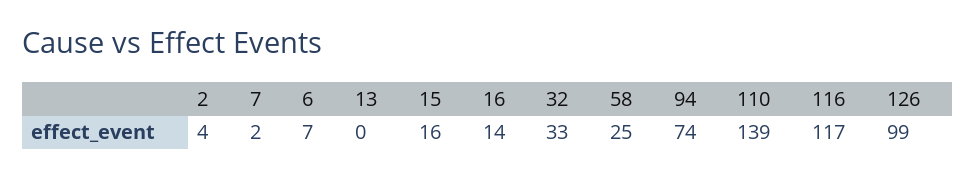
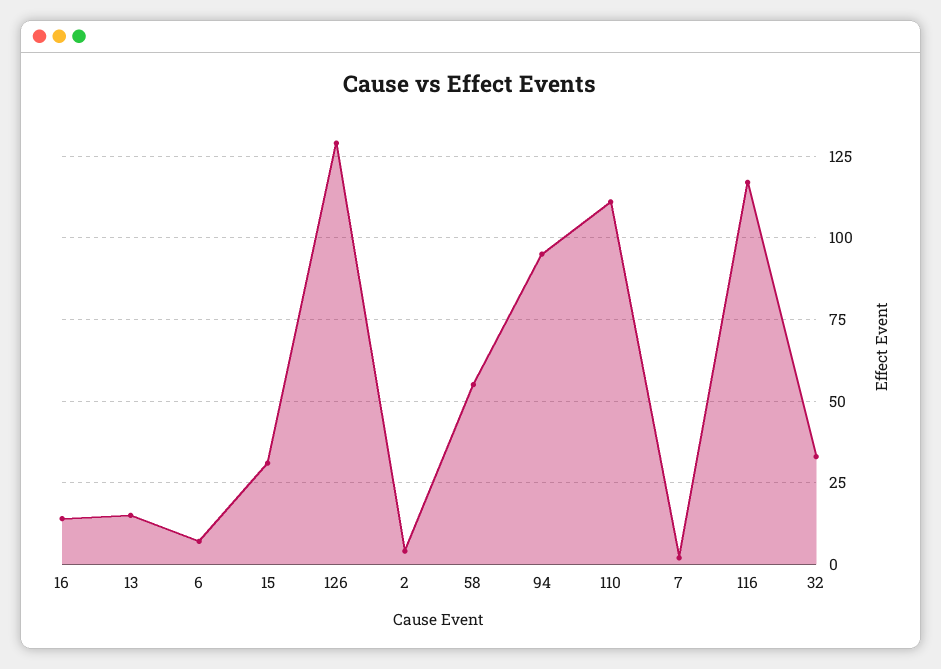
  {
    "2": 4,
    "7": 2,
    "6": 7,
-   "13": 0,
+   "13": 15,
-   "15": 16,
+   "15": 30,
    "16": 14,
    "32": 33,
-   "58": 25,
+   "58": 55,
-   "94": 74,
+   "94": 95,
-   "110": 139,
+   "110": 110,
    "116": 117,
-   "126": 99
+   "126": 130
  }

